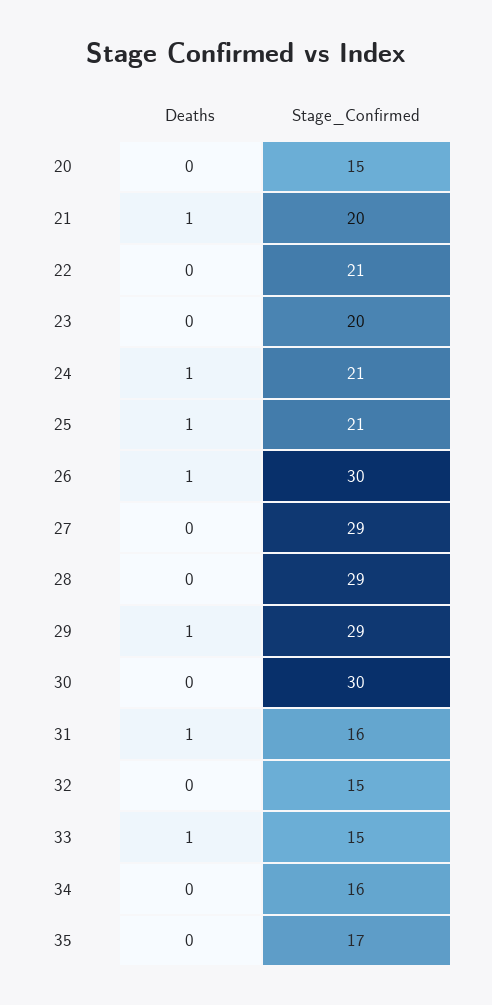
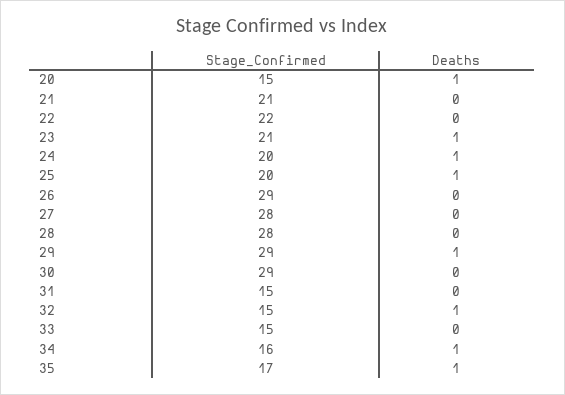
  {
    "Deaths": {
-     "20": 0,
+     "20": 1,
-     "21": 1,
+     "21": 0,
      "22": 0,
-     "23": 0,
+     "23": 1,
      "24": 1,
      "25": 1,
-     "26": 1,
+     "26": 0,
      "27": 0,
      "28": 0,
      "29": 1,
      "30": 0,
-     "31": 1,
+     "31": 0,
-     "32": 0,
+     "32": 1,
-     "33": 1,
+     "33": 0,
-     "34": 0,
+     "34": 1,
-     "35": 0
+     "35": 1
    },
    "Stage_Confirmed": {
      "20": 15,
-     "21": 20,
+     "21": 21,
-     "22": 21,
+     "22": 22,
-     "23": 20,
+     "23": 21,
-     "24": 21,
+     "24": 20,
-     "25": 21,
+     "25": 20,
-     "26": 30,
+     "26": 29,
-     "27": 29,
+     "27": 28,
-     "28": 29,
+     "28": 28,
      "29": 29,
-     "30": 30,
+     "30": 29,
-     "31": 16,
+     "31": 15,
      "32": 15,
      "33": 15,
      "34": 16,
      "35": 17
    }
  }

